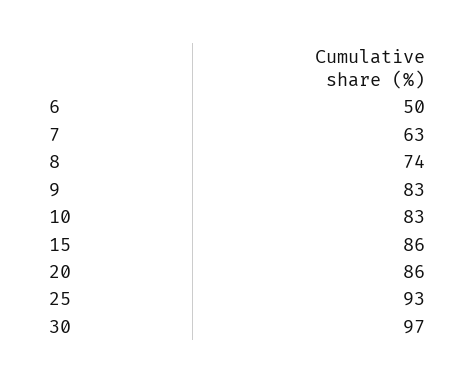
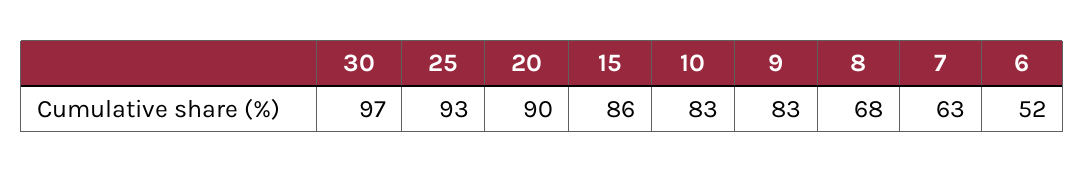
  {
-   "6": 50,
+   "6": 52,
    "7": 63,
-   "8": 74,
+   "8": 68,
    "9": 83,
    "10": 83,
    "15": 86,
-   "20": 86,
+   "20": 90,
    "25": 93,
    "30": 97
  }

